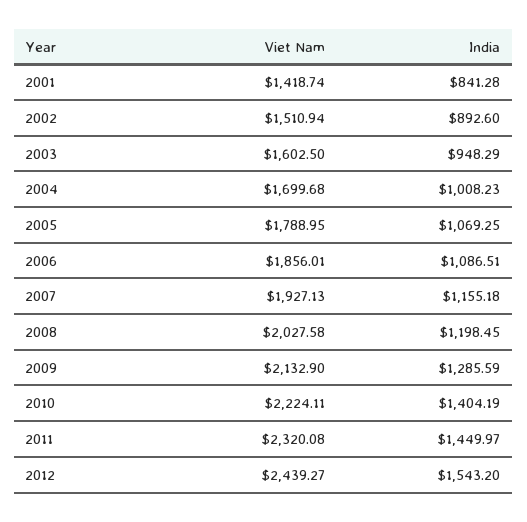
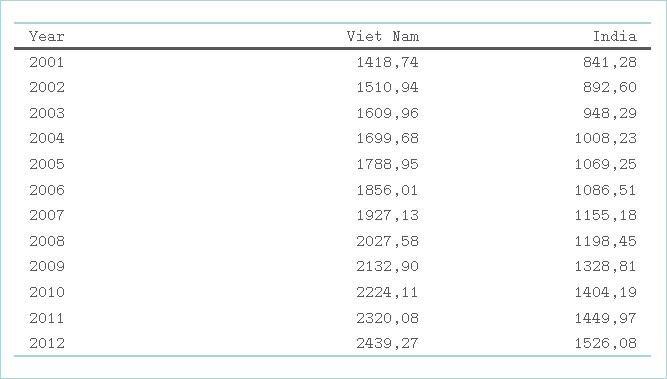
  {
    "Viet Nam": {
      "2001": 1418.74,
      "2002": 1510.94,
-     "2003": 1602.5,
+     "2003": 1609.96,
      "2004": 1699.68,
      "2005": 1788.95,
      "2006": 1856.01,
      "2007": 1927.13,
      "2008": 2027.58,
      "2009": 2132.9,
      "2010": 2224.11,
      "2011": 2320.08,
      "2012": 2439.27
    },
    "India": {
      "2001": 841.28,
      "2002": 892.6,
      "2003": 948.29,
      "2004": 1008.23,
      "2005": 1069.25,
      "2006": 1086.51,
      "2007": 1155.18,
      "2008": 1198.45,
-     "2009": 1285.59,
+     "2009": 1328.81,
      "2010": 1404.19,
      "2011": 1449.97,
-     "2012": 1543.2
+     "2012": 1526.08
    }
  }

